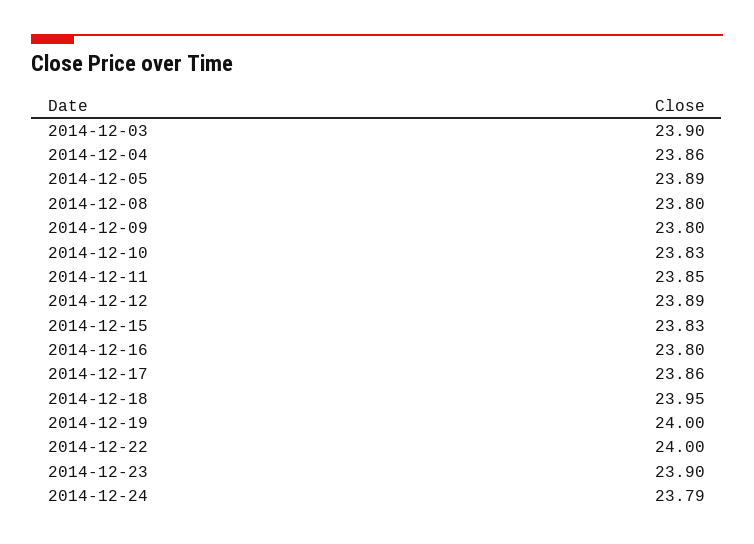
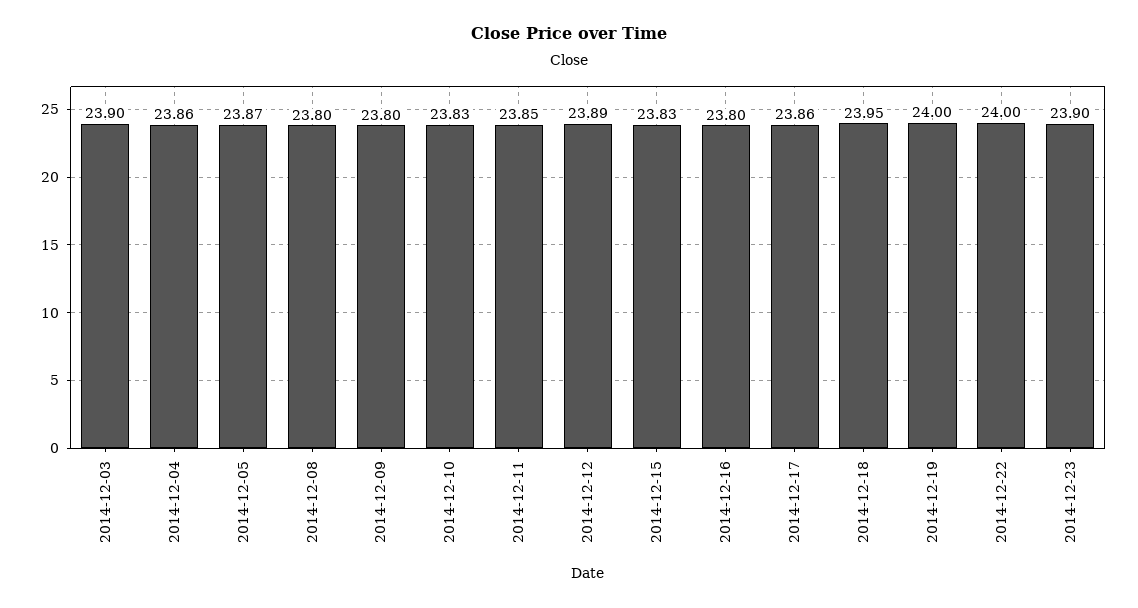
  {
    "2014-12-03": 23.9,
    "2014-12-04": 23.86,
-   "2014-12-05": 23.89,
+   "2014-12-05": 23.87,
    "2014-12-08": 23.8,
    "2014-12-09": 23.8,
    "2014-12-10": 23.83,
    "2014-12-11": 23.85,
    "2014-12-12": 23.89,
    "2014-12-15": 23.83,
    "2014-12-16": 23.8,
    "2014-12-17": 23.86,
    "2014-12-18": 23.95,
    "2014-12-19": 24,
    "2014-12-22": 24,
-   "2014-12-23": 23.9,
+   "2014-12-23": 23.9
-   "2014-12-24": 23.79
  }

